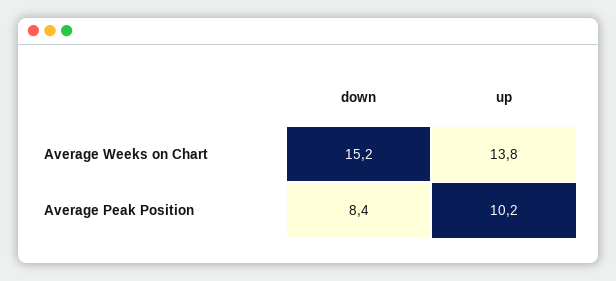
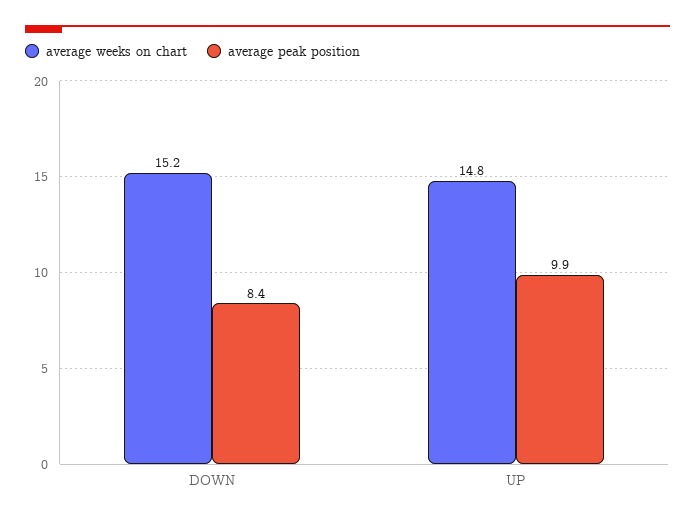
  {
    "Average Weeks on Chart": {
      "down": 15.2,
-     "up": 13.8
+     "up": 14.8
    },
    "Average Peak Position": {
      "down": 8.4,
-     "up": 10.2
+     "up": 9.9
    }
  }

